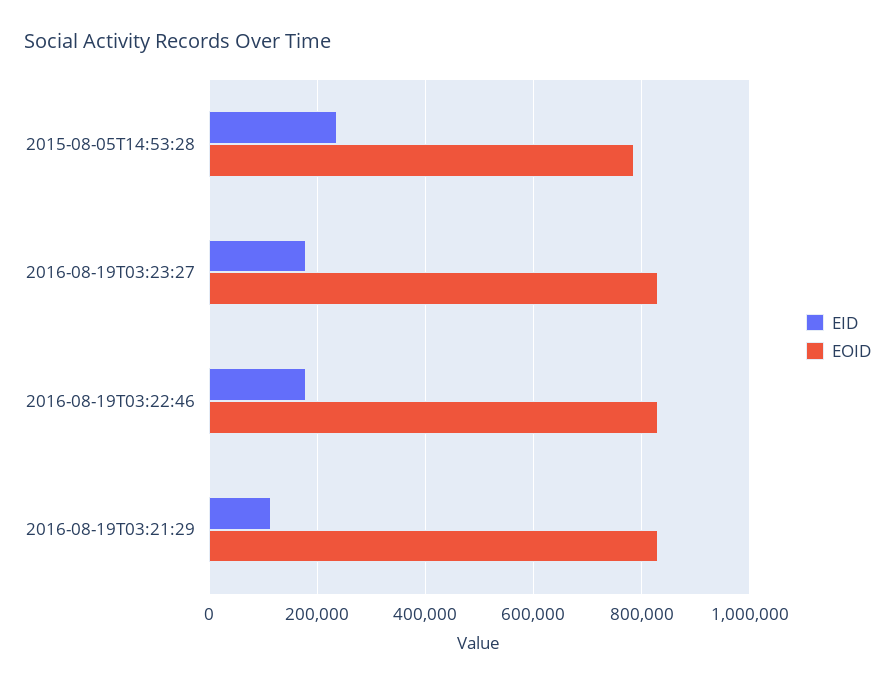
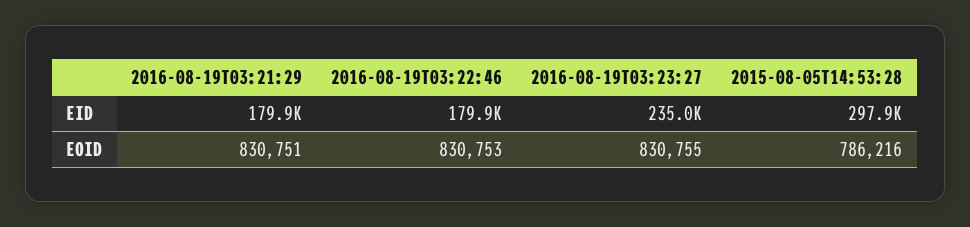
  {
    "EID": {
-     "2015-08-05T14:53:28": 240000,
+     "2015-08-05T14:53:28": 297900,
-     "2016-08-19T03:23:27": 180000,
+     "2016-08-19T03:23:27": 235000,
      "2016-08-19T03:22:46": 179900,
-     "2016-08-19T03:21:29": 120000
+     "2016-08-19T03:21:29": 179900
    },
    "EOID": {
      "2015-08-05T14:53:28": 786216,
      "2016-08-19T03:23:27": 830755,
      "2016-08-19T03:22:46": 830753,
      "2016-08-19T03:21:29": 830751
    }
  }

